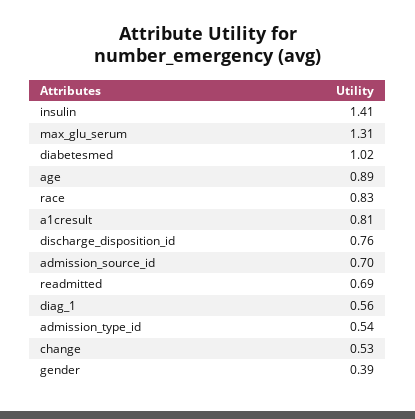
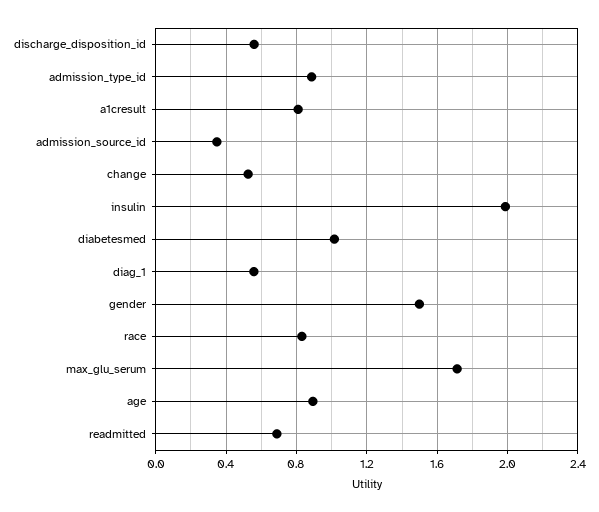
  {
-   "insulin": 1.41,
+   "insulin": 2,
-   "max_glu_serum": 1.31,
+   "max_glu_serum": 1.7,
    "diabetesmed": 1.02,
    "age": 0.89,
    "race": 0.83,
    "a1cresult": 0.81,
-   "discharge_disposition_id": 0.76,
+   "discharge_disposition_id": 0.55,
-   "admission_source_id": 0.7,
+   "admission_source_id": 0.35,
    "readmitted": 0.69,
    "diag_1": 0.56,
-   "admission_type_id": 0.54,
+   "admission_type_id": 0.9,
    "change": 0.53,
-   "gender": 0.39
+   "gender": 1.5
  }

